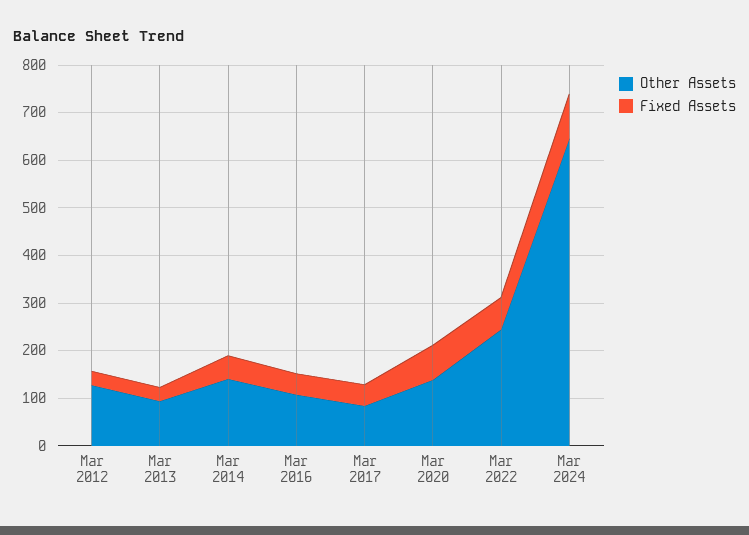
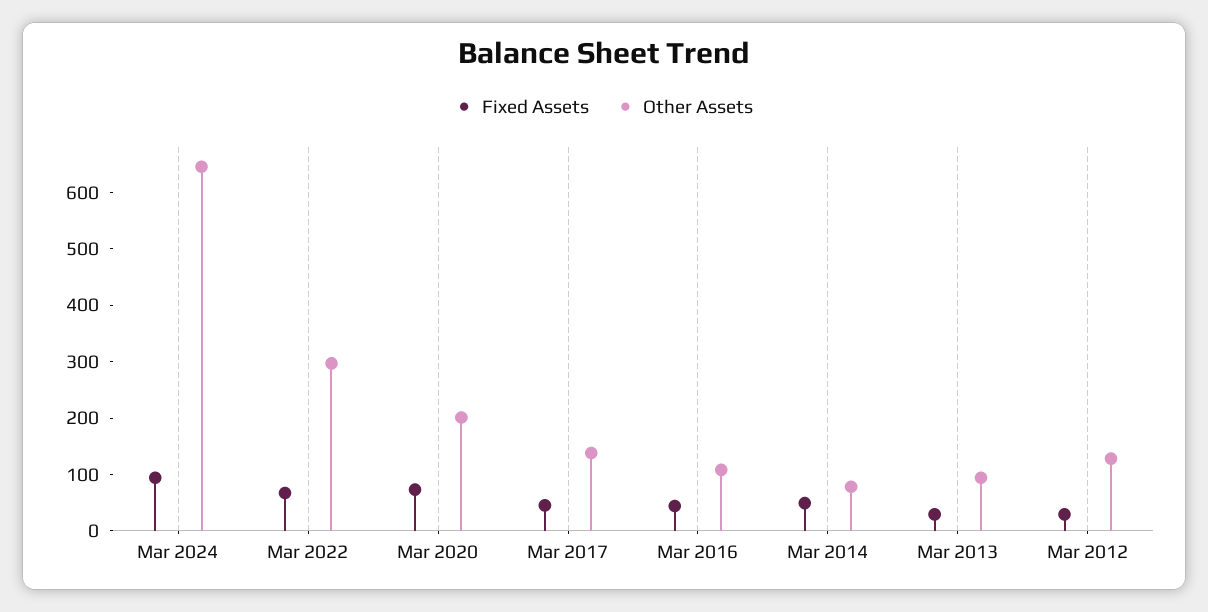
  {
    "Other Assets": {
      "Mar 2012": 120,
      "Mar 2013": 100,
-     "Mar 2014": 140,
+     "Mar 2014": 80,
      "Mar 2016": 100,
-     "Mar 2017": 80,
+     "Mar 2017": 140,
-     "Mar 2020": 140,
+     "Mar 2020": 200,
-     "Mar 2022": 240,
+     "Mar 2022": 300,
      "Mar 2024": 640
    },
    "Fixed Assets": {
      "Mar 2012": 20,
      "Mar 2013": 20,
      "Mar 2014": 40,
      "Mar 2016": 40,
      "Mar 2017": 40,
      "Mar 2020": 80,
      "Mar 2022": 60,
      "Mar 2024": 100
    }
  }

